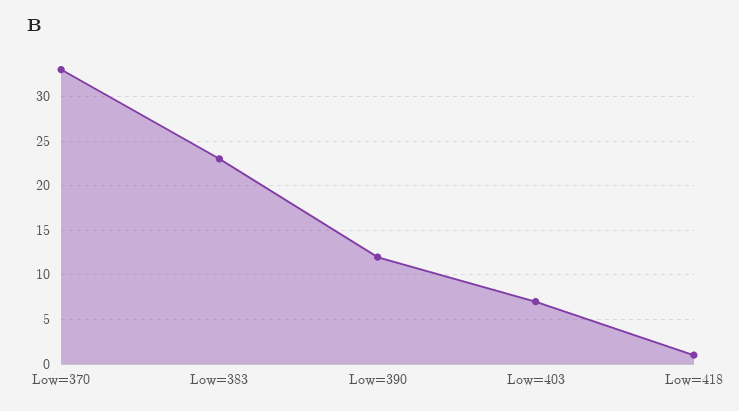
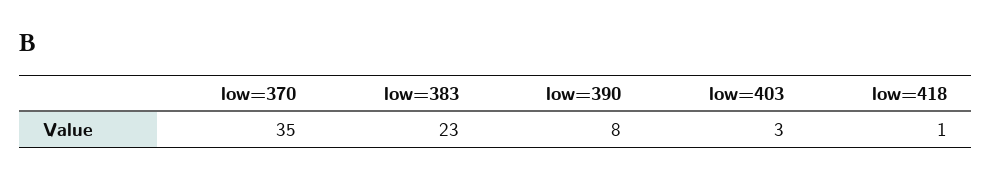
  {
-   "Low=370": 33,
+   "Low=370": 35,
    "Low=383": 23,
-   "Low=390": 12,
+   "Low=390": 8,
-   "Low=403": 7,
+   "Low=403": 3,
    "Low=418": 1
  }

